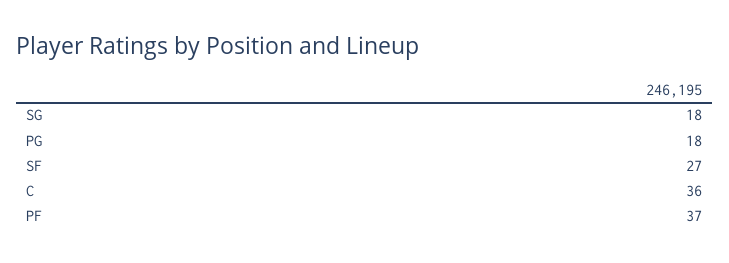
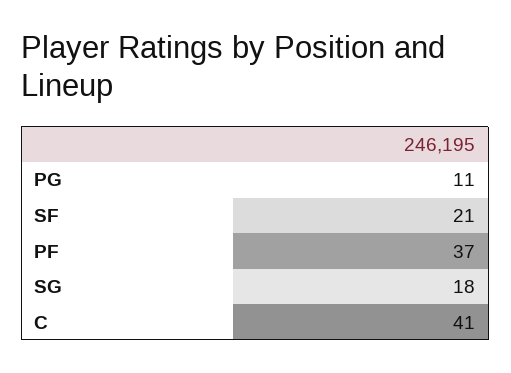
  {
    "SG": 18,
-   "PG": 18,
+   "PG": 11,
-   "SF": 27,
+   "SF": 21,
-   "C": 36,
+   "C": 41,
    "PF": 37
  }

